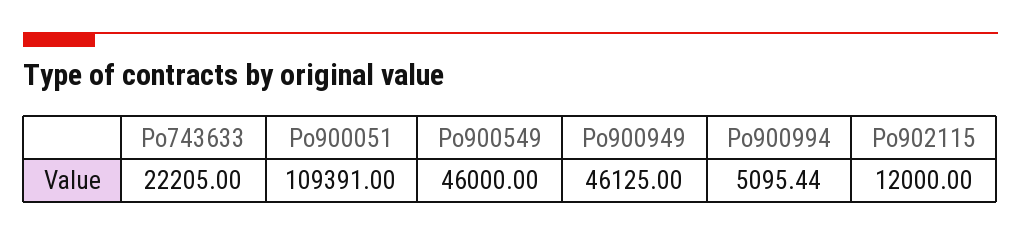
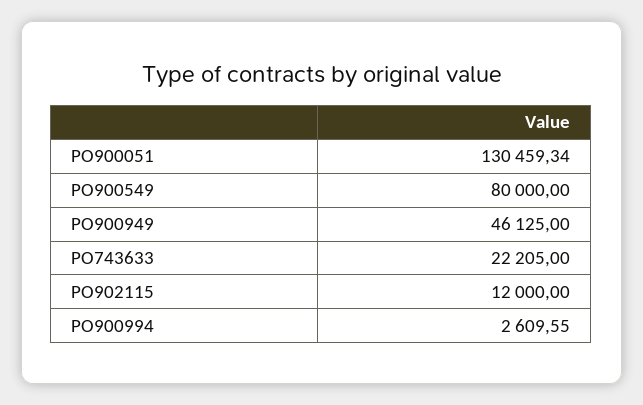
  {
    "Po743633": 22205,
-   "Po900051": 109391,
+   "Po900051": 130459.34,
-   "Po900549": 46000,
+   "Po900549": 80000,
    "Po900949": 46125,
-   "Po900994": 5095.44,
+   "Po900994": 2609.55,
    "Po902115": 12000
  }

